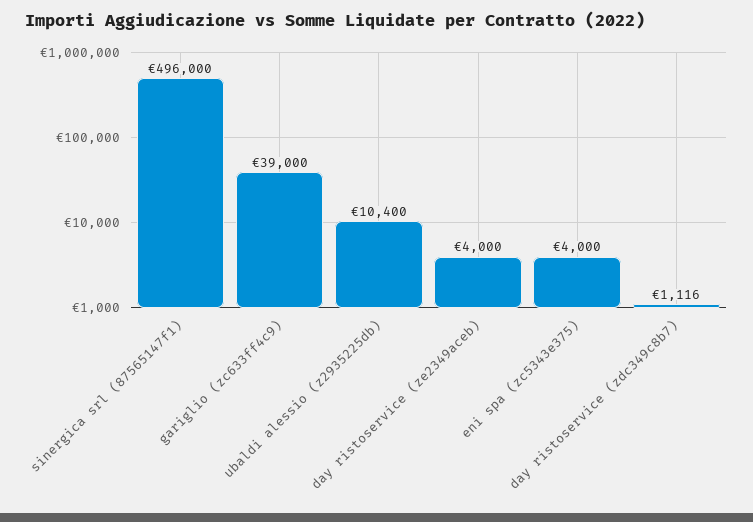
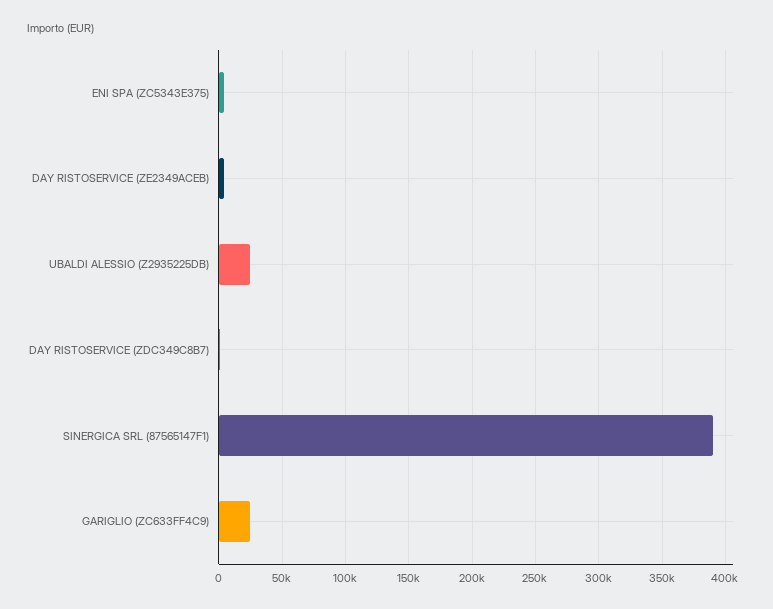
  {
-   "sinergica srl (87565147f1)": 496000,
+   "sinergica srl (87565147f1)": 390000,
-   "gariglio (zc633ff4c9)": 39000,
+   "gariglio (zc633ff4c9)": 25000,
-   "ubaldi alessio (z2935225db)": 10400,
+   "ubaldi alessio (z2935225db)": 25000,
    "day ristoservice (ze2349aceb)": 4000,
    "eni spa (zc5343e375)": 4000,
    "day ristoservice (zdc349c8b7)": 1116
  }

